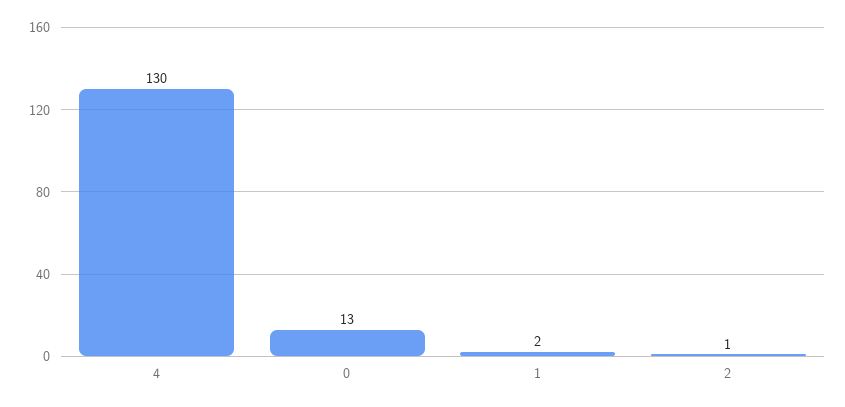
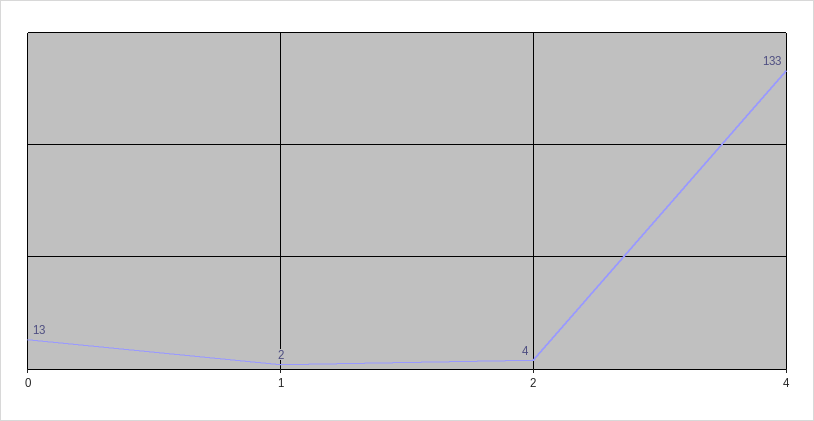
  {
-   "4": 130,
+   "4": 133,
    "0": 13,
    "1": 2,
-   "2": 1
+   "2": 4
  }

